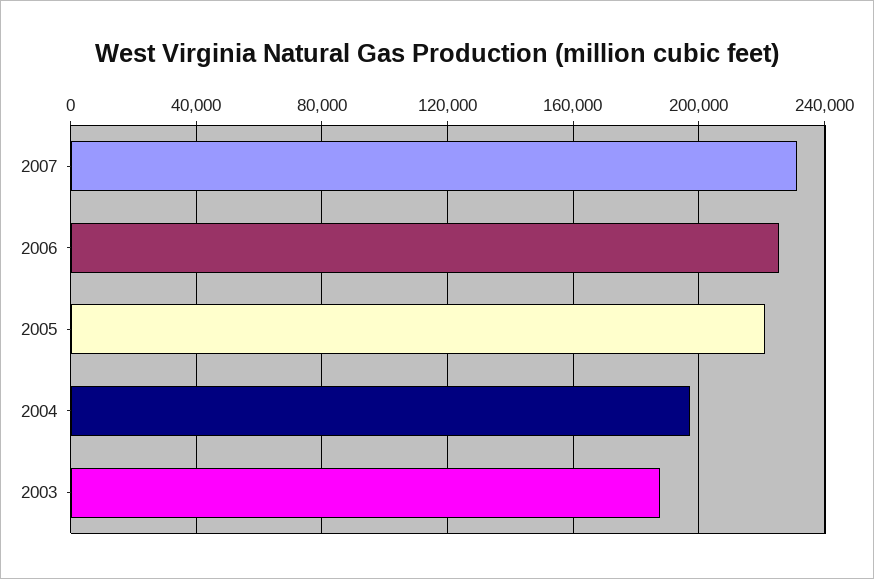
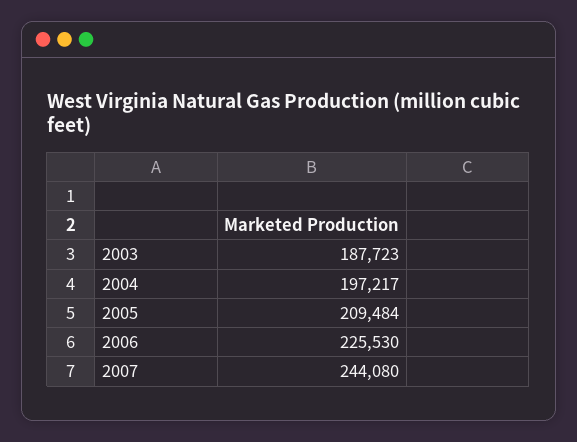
  {
-   "2007": 230000,
+   "2007": 244080,
    "2006": 225530,
-   "2005": 220000,
+   "2005": 209484,
    "2004": 197217,
    "2003": 187723
  }

